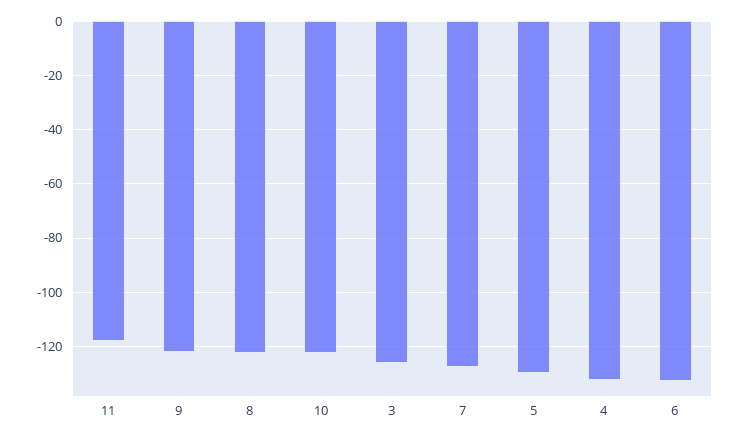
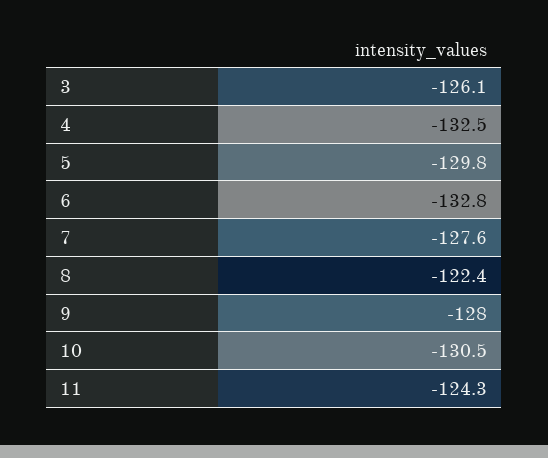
  {
-   "11": -117.5,
+   "11": -124.3,
-   "9": -122.5,
+   "9": -128,
    "8": -122.4,
-   "10": -122.5,
+   "10": -130.5,
    "3": -126.1,
    "7": -127.6,
    "5": -129.8,
    "4": -132.5,
    "6": -132.8
  }

